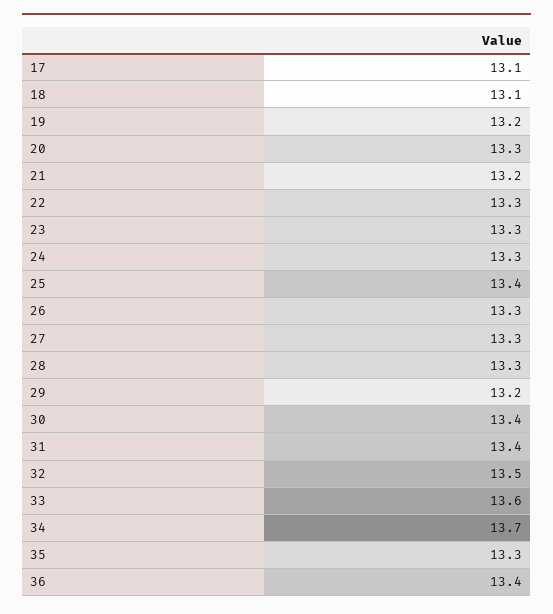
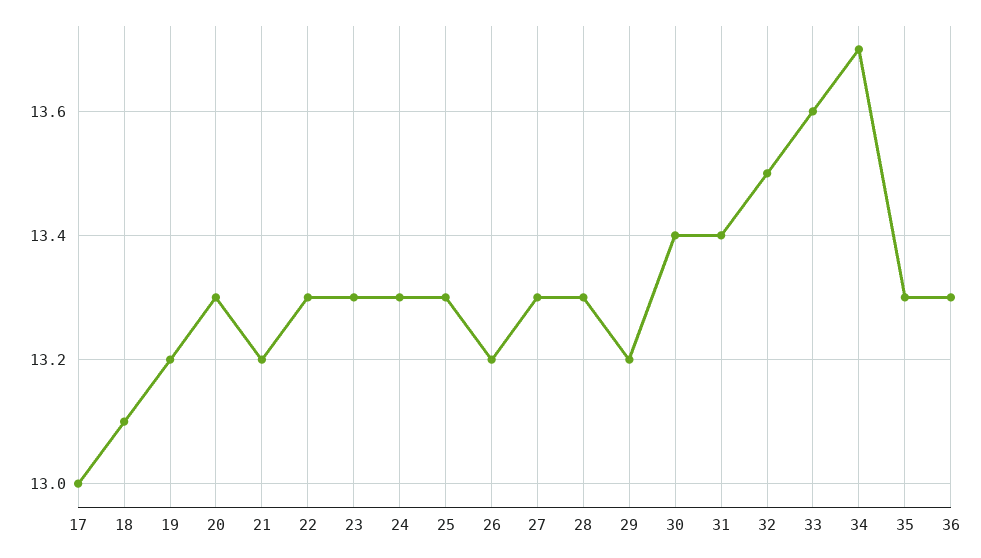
  {
-   "17": 13.1,
+   "17": 13,
    "18": 13.1,
    "19": 13.2,
    "20": 13.3,
    "21": 13.2,
    "22": 13.3,
    "23": 13.3,
    "24": 13.3,
-   "25": 13.4,
+   "25": 13.3,
-   "26": 13.3,
+   "26": 13.2,
    "27": 13.3,
    "28": 13.3,
    "29": 13.2,
    "30": 13.4,
    "31": 13.4,
    "32": 13.5,
    "33": 13.6,
    "34": 13.7,
    "35": 13.3,
-   "36": 13.4
+   "36": 13.3
  }

